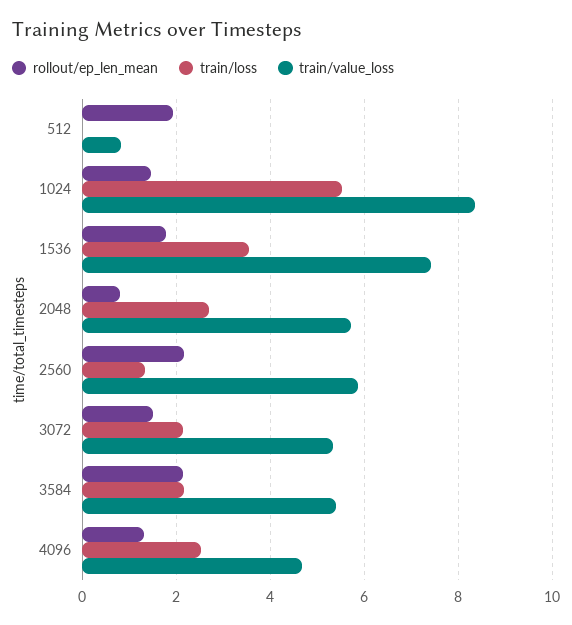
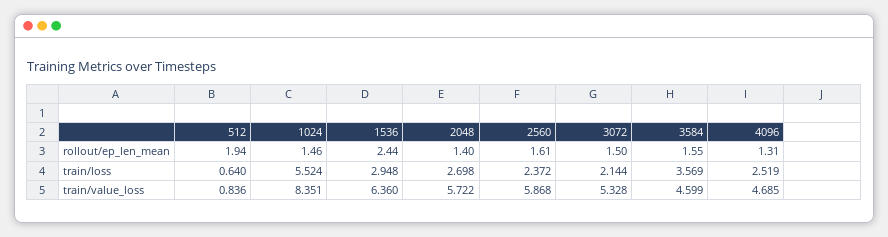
  {
    "rollout/ep_len_mean": {
      "512": 1.94,
      "1024": 1.46,
-     "1536": 1.8,
+     "1536": 2.44,
-     "2048": 0.8,
+     "2048": 1.4,
-     "2560": 2.2,
+     "2560": 1.61,
      "3072": 1.5,
-     "3584": 2.2,
+     "3584": 1.55,
      "4096": 1.31
    },
    "train/loss": {
-     "512": 0,
+     "512": 0.64,
      "1024": 5.524,
-     "1536": 3.6,
+     "1536": 2.948,
      "2048": 2.698,
-     "2560": 1.4,
+     "2560": 2.372,
      "3072": 2.144,
-     "3584": 2.2,
+     "3584": 3.569,
      "4096": 2.519
    },
    "train/value_loss": {
      "512": 0.836,
      "1024": 8.351,
-     "1536": 7.4,
+     "1536": 6.36,
      "2048": 5.722,
      "2560": 5.868,
      "3072": 5.328,
-     "3584": 5.4,
+     "3584": 4.599,
      "4096": 4.685
    }
  }

